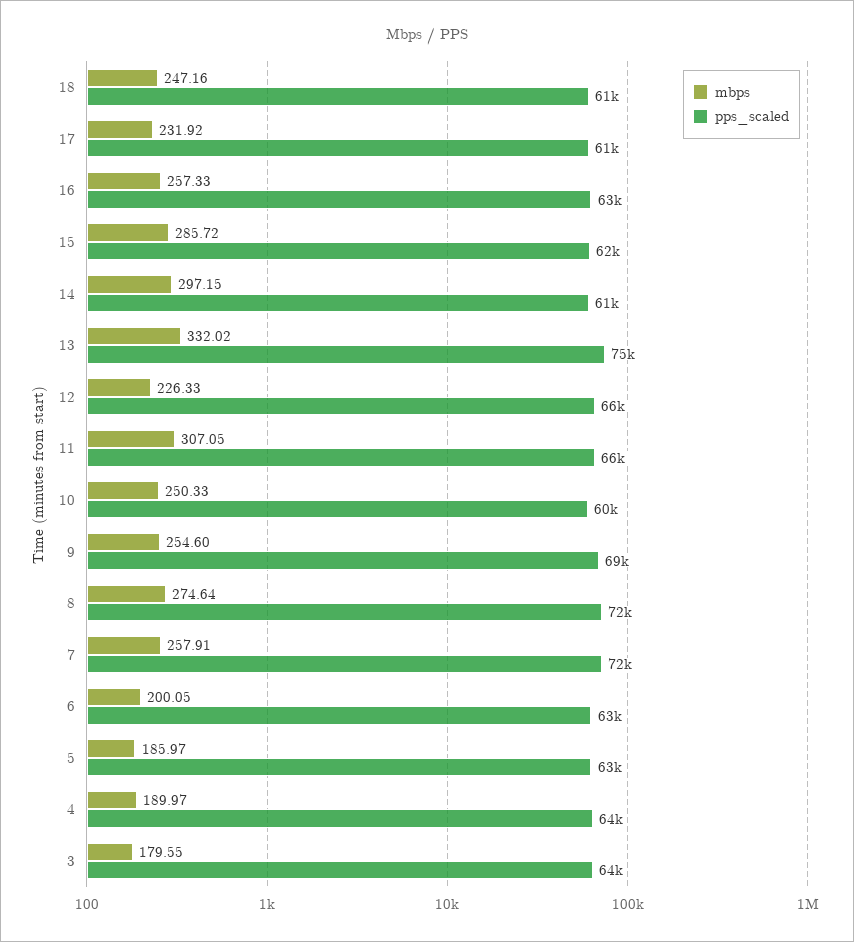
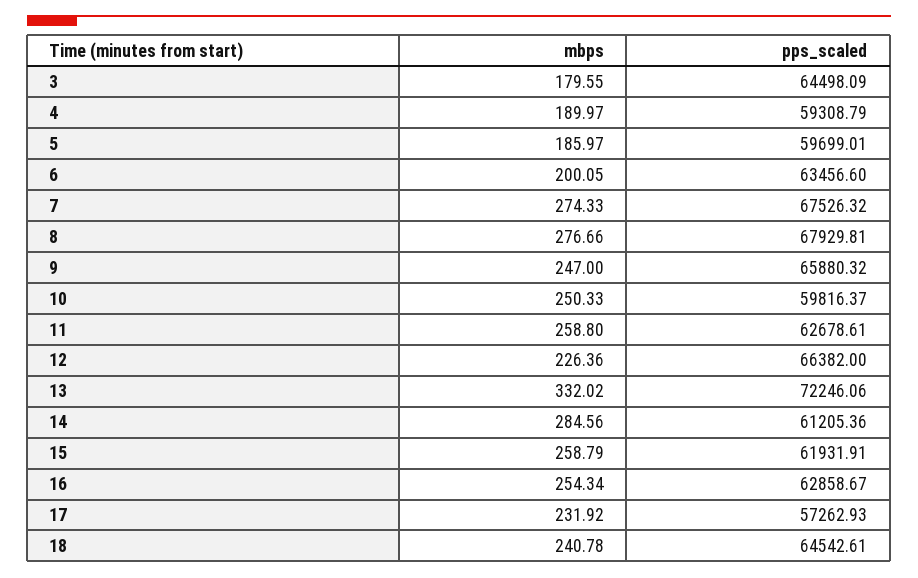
  {
    "mbps": {
-     "18": 247.16,
+     "18": 240.78,
      "17": 231.92,
-     "16": 257.33,
+     "16": 254.34,
-     "15": 285.72,
+     "15": 258.79,
-     "14": 297.15,
+     "14": 284.56,
      "13": 332.02,
-     "12": 226.33,
+     "12": 226.36,
-     "11": 307.05,
+     "11": 258.8,
      "10": 250.33,
-     "9": 254.6,
+     "9": 247,
-     "8": 274.64,
+     "8": 276.66,
-     "7": 257.91,
+     "7": 274.33,
      "6": 200.05,
      "5": 185.97,
      "4": 189.97,
      "3": 179.55
    },
    "pps_scaled": {
-     "18": 61000,
+     "18": 64542.61,
-     "17": 61000,
+     "17": 57262.93,
      "16": 62858.67,
      "15": 61931.91,
      "14": 61205.36,
-     "13": 75000,
+     "13": 72246.06,
      "12": 66382,
-     "11": 66000,
+     "11": 62678.61,
      "10": 59816.37,
-     "9": 69000,
+     "9": 65880.32,
-     "8": 72000,
+     "8": 67929.81,
-     "7": 72000,
+     "7": 67526.32,
      "6": 63456.6,
-     "5": 63000,
+     "5": 59699.01,
-     "4": 64000,
+     "4": 59308.79,
      "3": 64498.09
    }
  }

